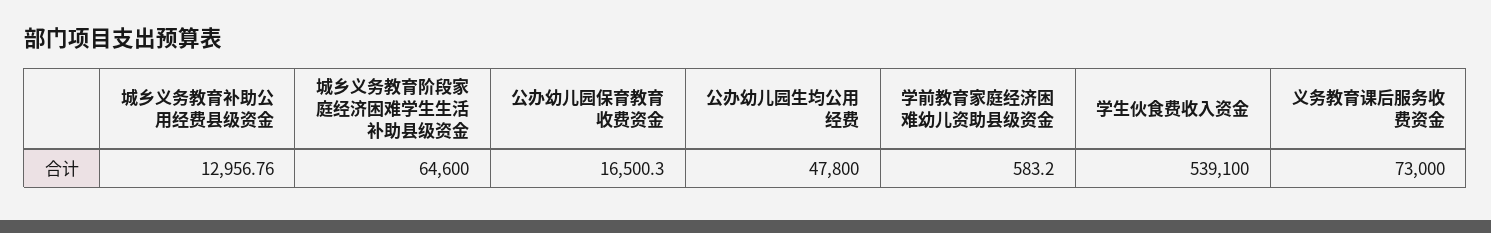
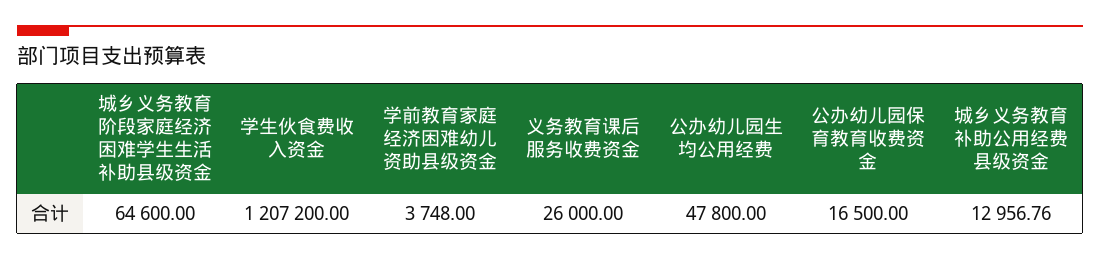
  {
    "城乡义务教育补助公用经费县级资金": 12956.76,
    "城乡义务教育阶段家庭经济困难学生生活补助县级资金": 64600,
-   "公办幼儿园保育教育收费资金": 16500.3,
+   "公办幼儿园保育教育收费资金": 16500,
    "公办幼儿园生均公用经费": 47800,
-   "学前教育家庭经济困难幼儿资助县级资金": 583.2,
+   "学前教育家庭经济困难幼儿资助县级资金": 3748,
-   "学生伙食费收入资金": 539100,
+   "学生伙食费收入资金": 1207200,
-   "义务教育课后服务收费资金": 73000
+   "义务教育课后服务收费资金": 26000
  }

